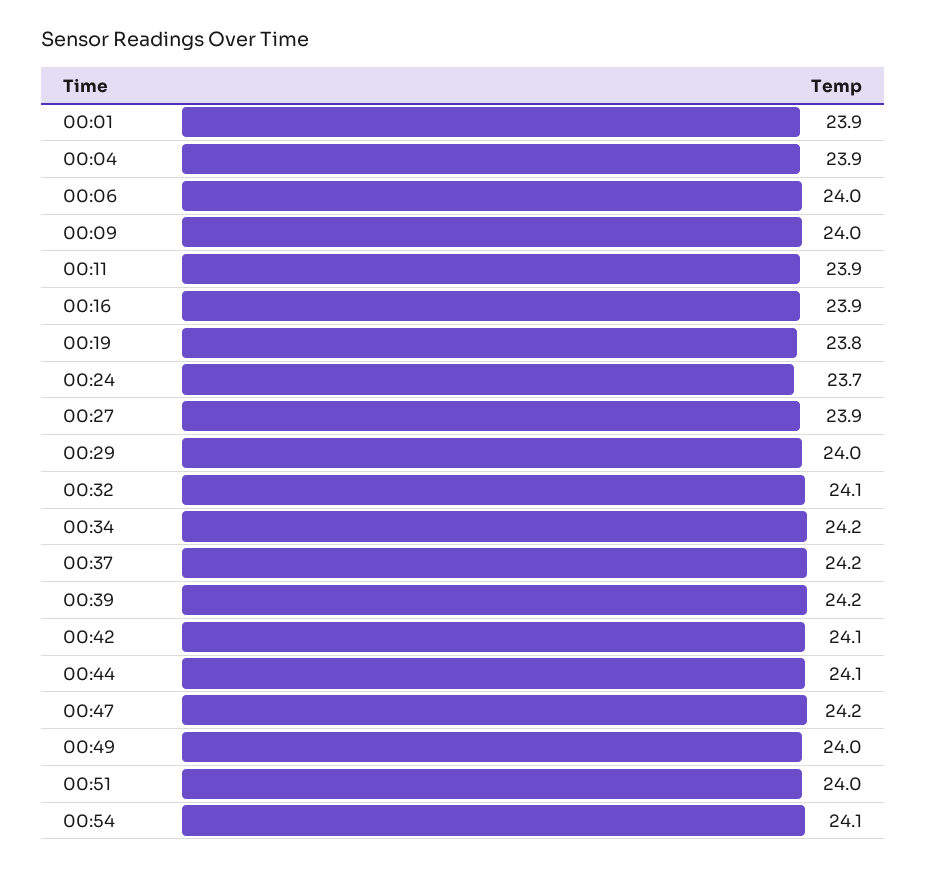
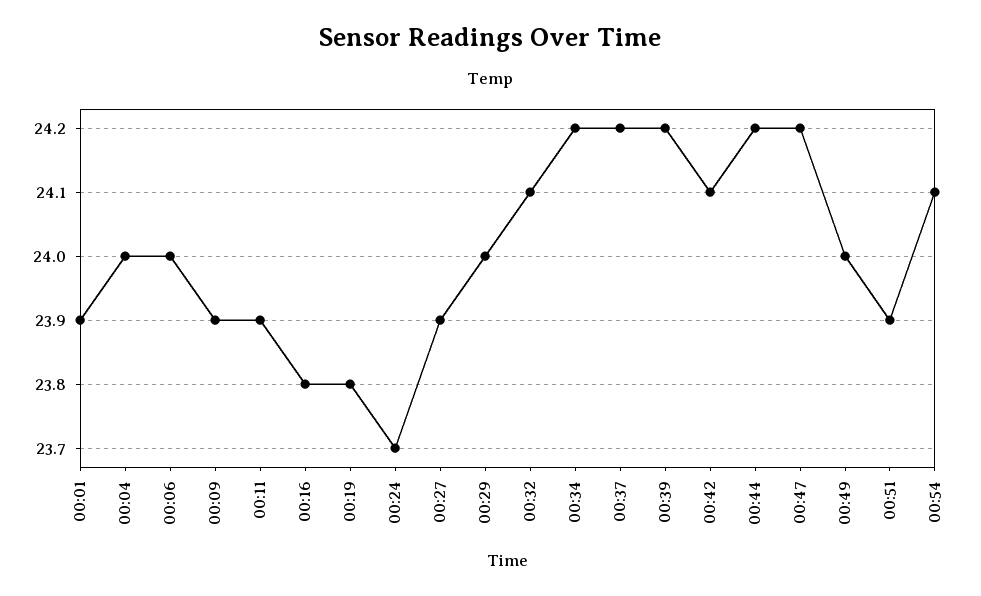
  {
    "00:01": 23.9,
-   "00:04": 23.9,
+   "00:04": 24,
    "00:06": 24,
-   "00:09": 24,
+   "00:09": 23.9,
    "00:11": 23.9,
-   "00:16": 23.9,
+   "00:16": 23.8,
    "00:19": 23.8,
    "00:24": 23.7,
    "00:27": 23.9,
    "00:29": 24,
    "00:32": 24.1,
    "00:34": 24.2,
    "00:37": 24.2,
    "00:39": 24.2,
    "00:42": 24.1,
-   "00:44": 24.1,
+   "00:44": 24.2,
    "00:47": 24.2,
    "00:49": 24,
-   "00:51": 24,
+   "00:51": 23.9,
    "00:54": 24.1
  }

